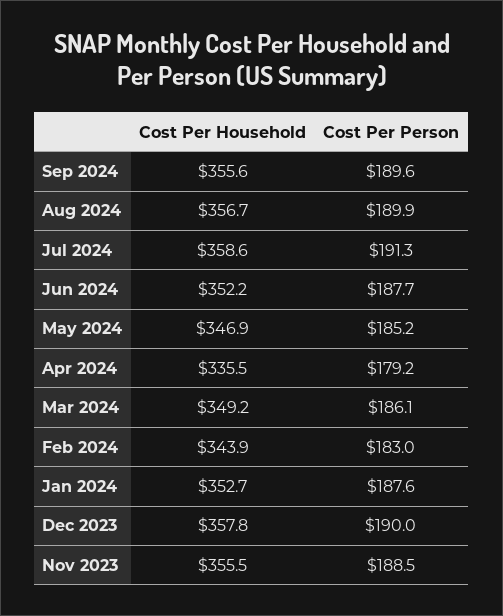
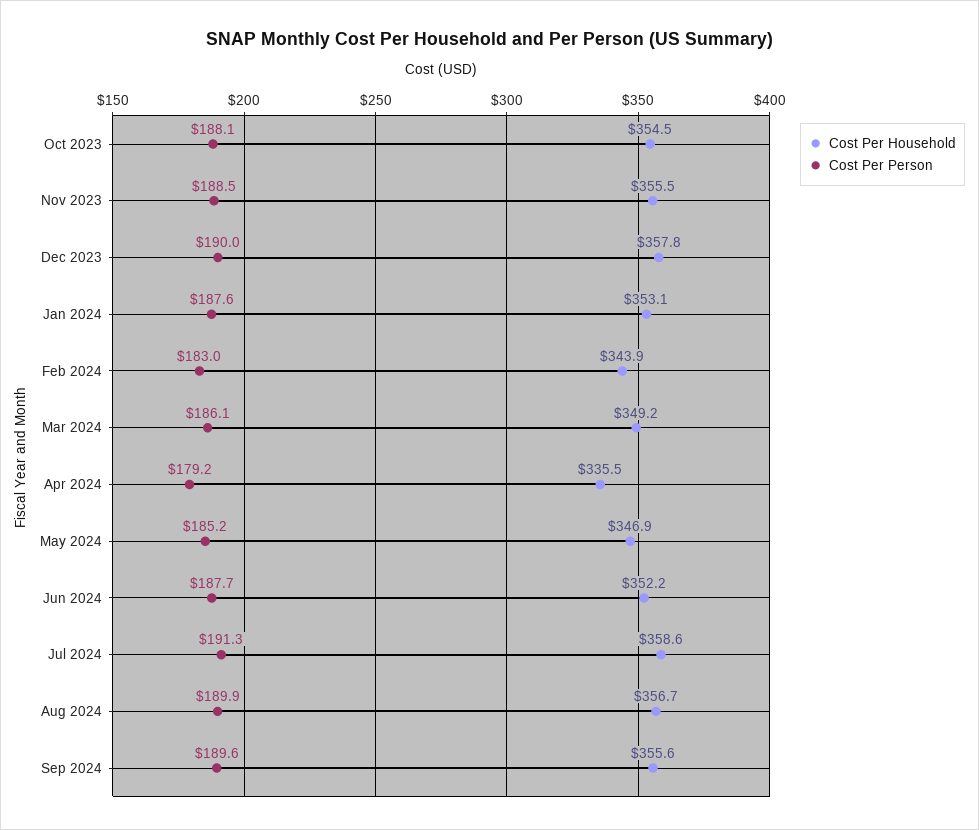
  {
    "Cost Per Household": {
      "Sep 2024": 355.6,
      "Aug 2024": 356.7,
      "Jul 2024": 358.6,
      "Jun 2024": 352.2,
      "May 2024": 346.9,
      "Apr 2024": 335.5,
      "Mar 2024": 349.2,
      "Feb 2024": 343.9,
-     "Jan 2024": 352.7,
+     "Jan 2024": 353.1,
      "Dec 2023": 357.8,
-     "Nov 2023": 355.5
+     "Nov 2023": 355.5,
+     "Oct 2023": 354.5
    },
    "Cost Per Person": {
      "Sep 2024": 189.6,
      "Aug 2024": 189.9,
      "Jul 2024": 191.3,
      "Jun 2024": 187.7,
      "May 2024": 185.2,
      "Apr 2024": 179.2,
      "Mar 2024": 186.1,
      "Feb 2024": 183,
      "Jan 2024": 187.6,
      "Dec 2023": 190,
-     "Nov 2023": 188.5
+     "Nov 2023": 188.5,
+     "Oct 2023": 188.1
    }
  }

